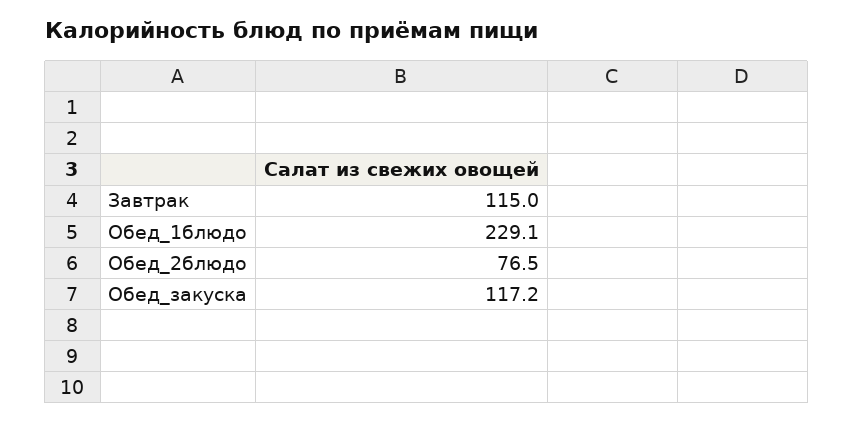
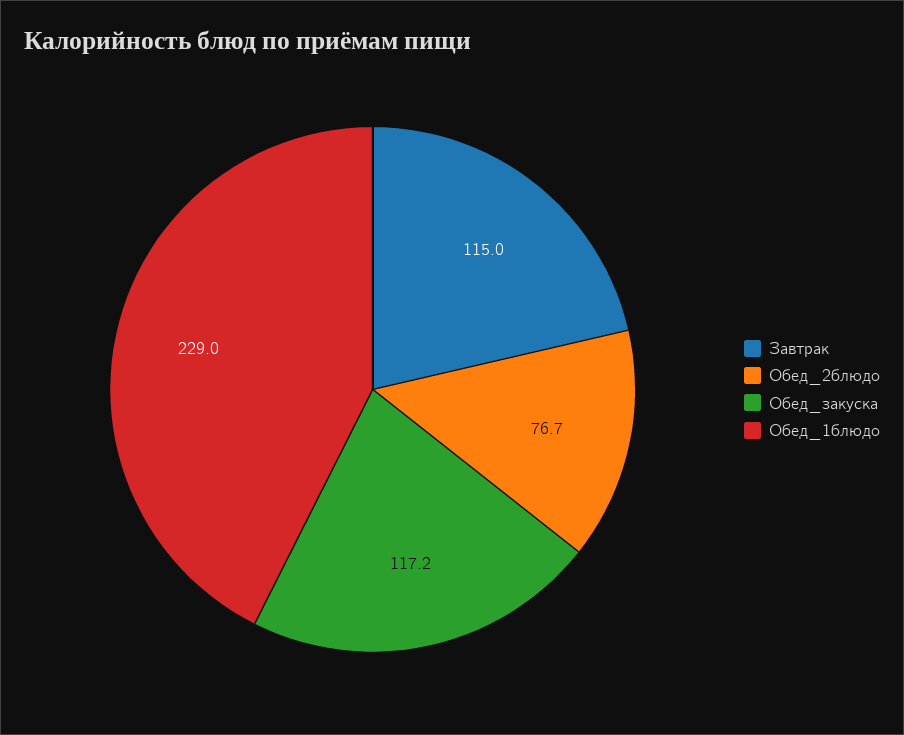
  {
    "Завтрак": 115,
-   "Обед_1блюдо": 229.1,
+   "Обед_1блюдо": 229,
-   "Обед_2блюдо": 76.5,
+   "Обед_2блюдо": 76.7,
    "Обед_закуска": 117.2
  }

